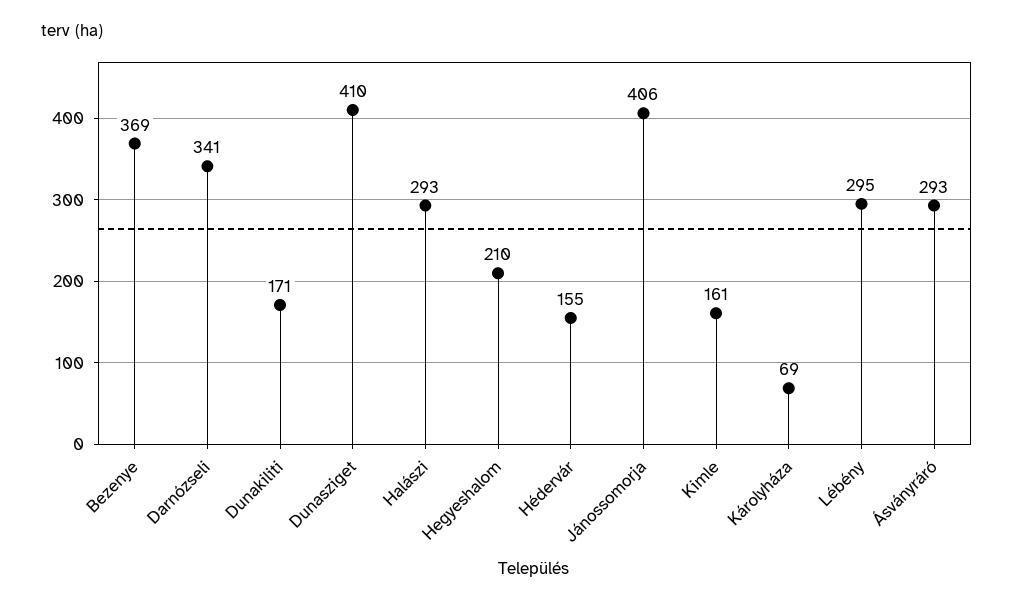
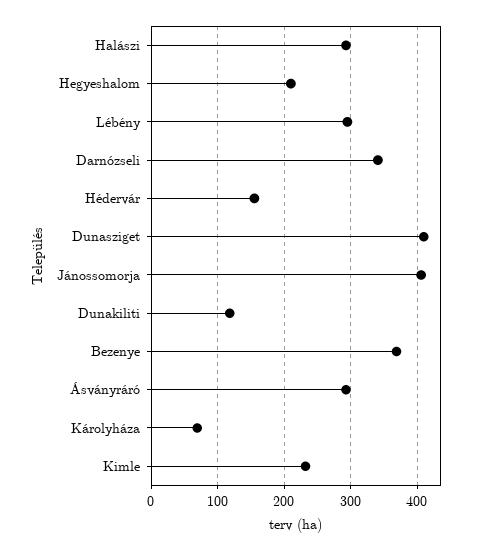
  {
    "Bezenye": 369,
    "Darnózseli": 341,
-   "Dunakiliti": 171,
+   "Dunakiliti": 120,
    "Dunasziget": 410,
    "Halászi": 293,
    "Hegyeshalom": 210,
    "Hédervár": 155,
    "Jánossomorja": 406,
-   "Kimle": 161,
+   "Kimle": 230,
    "Károlyháza": 69,
    "Lébény": 295,
    "Ásványráró": 293
  }

